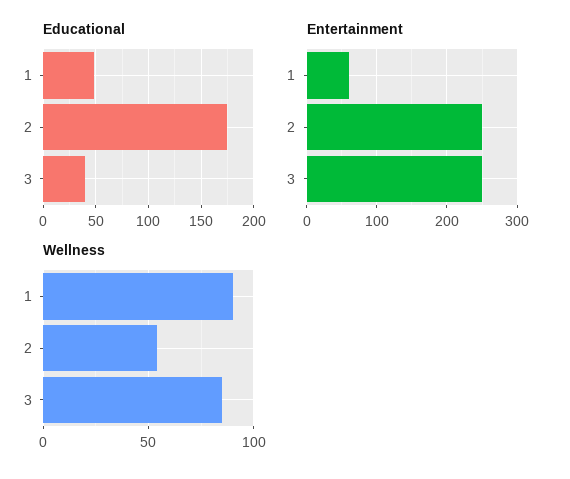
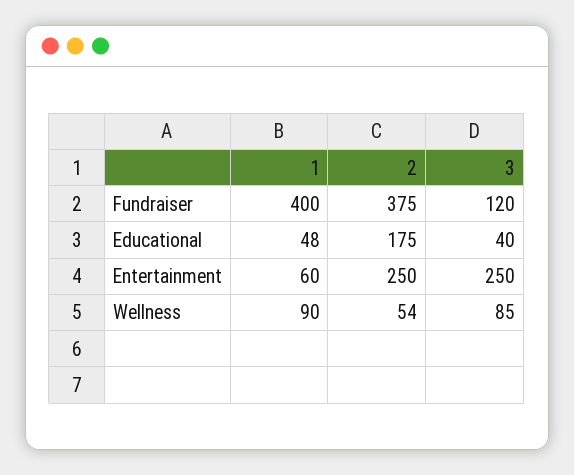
  {
    "Educational": {
      "1": 48,
      "2": 175,
      "3": 40
    },
    "Entertainment": {
      "1": 60,
      "2": 250,
      "3": 250
    },
    "Wellness": {
      "1": 90,
      "2": 54,
      "3": 85
-   }
+   },
+   "Fundraiser": {
+     "1": 400,
+     "2": 375,
+     "3": 120
+   }
  }

